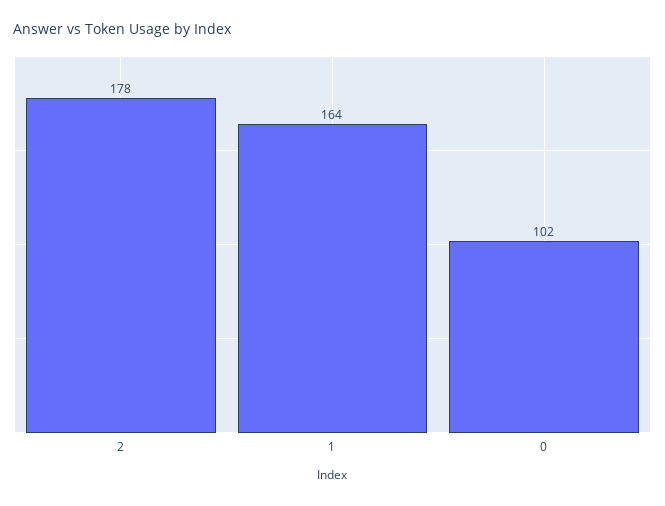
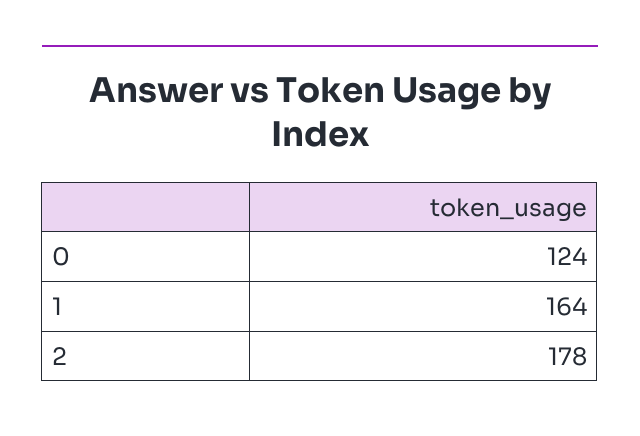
  {
    "2": 178,
    "1": 164,
-   "0": 102
+   "0": 124
  }

